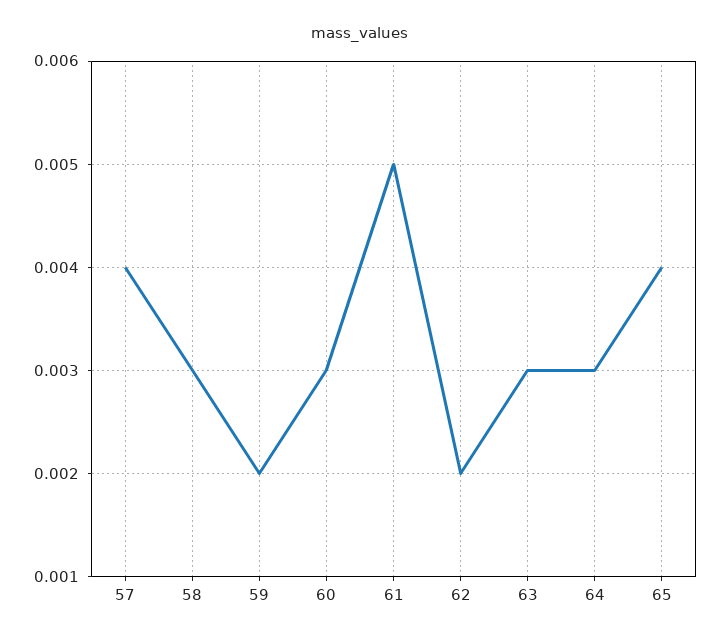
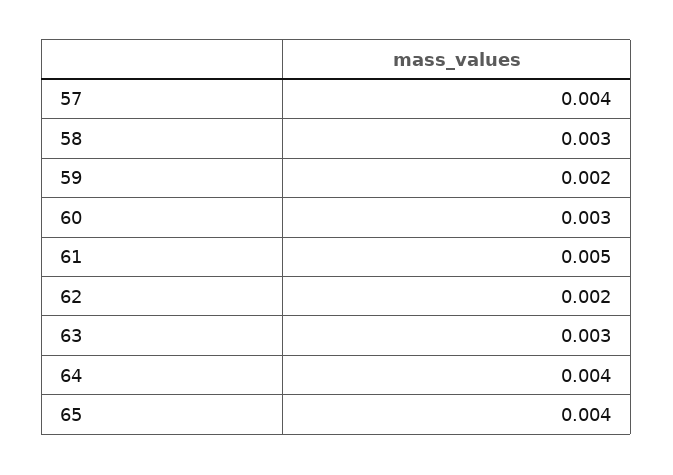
  {
    "57": 0.004,
    "58": 0.003,
    "59": 0.002,
    "60": 0.003,
    "61": 0.005,
    "62": 0.002,
    "63": 0.003,
-   "64": 0.003,
+   "64": 0.004,
    "65": 0.004
  }

